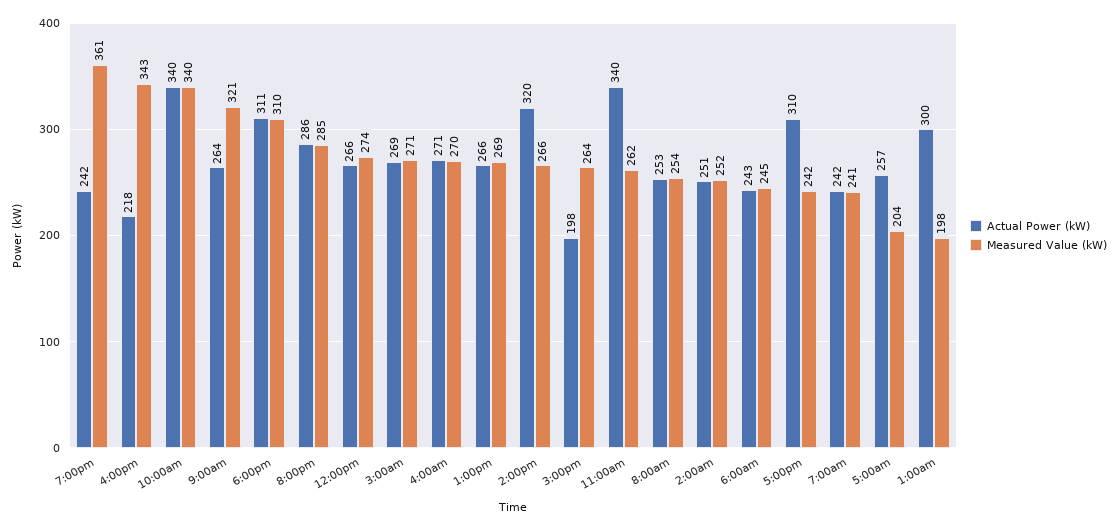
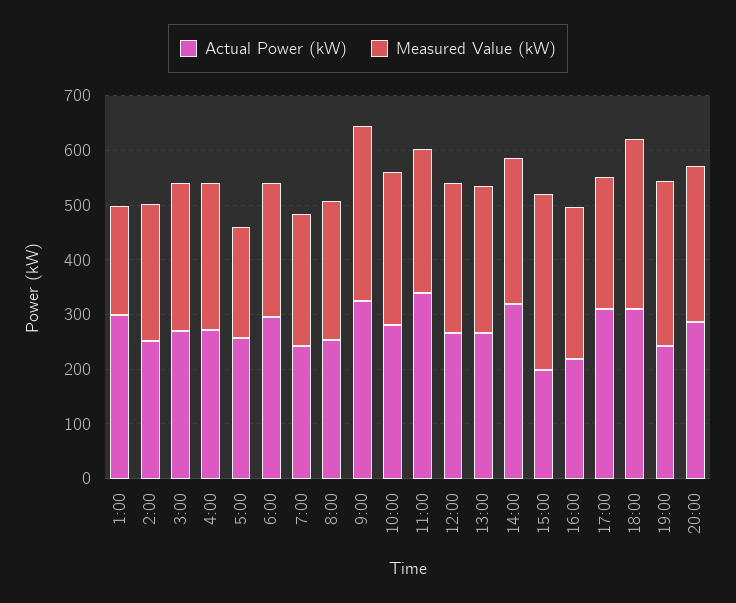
  {
    "Actual Power (kW)": {
      "7:00pm": 242,
      "4:00pm": 218,
-     "10:00am": 340,
+     "10:00am": 280,
-     "9:00am": 264,
+     "9:00am": 320,
      "6:00pm": 311,
      "8:00pm": 286,
      "12:00pm": 266,
      "3:00am": 269,
      "4:00am": 271,
      "1:00pm": 266,
      "2:00pm": 320,
      "3:00pm": 198,
      "11:00am": 340,
      "8:00am": 253,
      "2:00am": 251,
-     "6:00am": 243,
+     "6:00am": 300,
      "5:00pm": 310,
      "7:00am": 242,
      "5:00am": 257,
      "1:00am": 300
    },
    "Measured Value (kW)": {
-     "7:00pm": 361,
+     "7:00pm": 300,
-     "4:00pm": 343,
+     "4:00pm": 280,
-     "10:00am": 340,
+     "10:00am": 280,
      "9:00am": 321,
      "6:00pm": 310,
      "8:00pm": 285,
      "12:00pm": 274,
      "3:00am": 271,
      "4:00am": 270,
      "1:00pm": 269,
      "2:00pm": 266,
-     "3:00pm": 264,
+     "3:00pm": 320,
      "11:00am": 262,
      "8:00am": 254,
      "2:00am": 252,
      "6:00am": 245,
      "5:00pm": 242,
      "7:00am": 241,
      "5:00am": 204,
      "1:00am": 198
    }
  }

